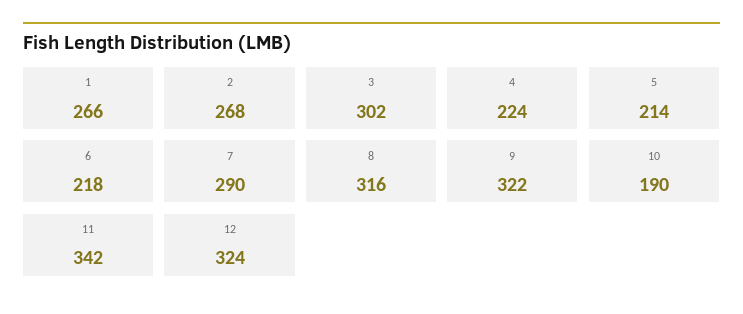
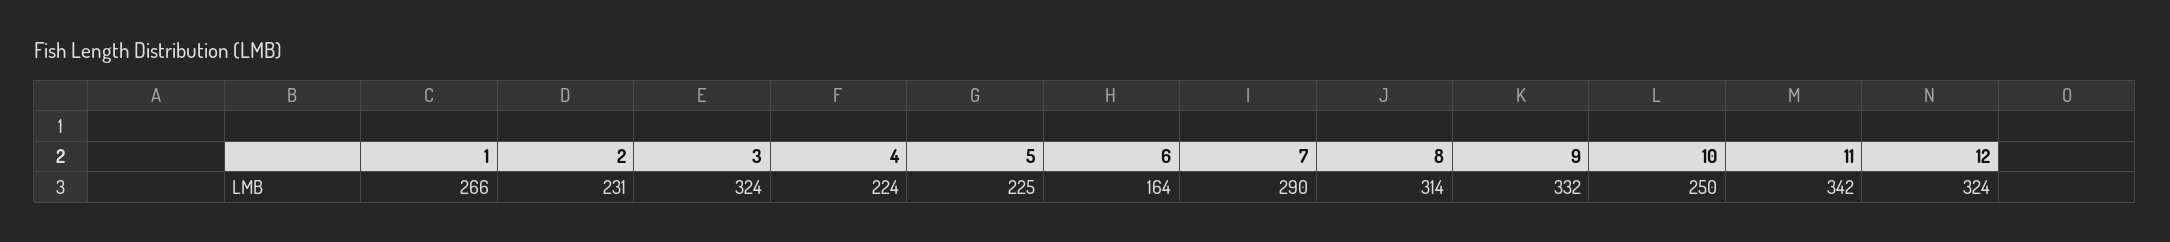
  {
    "1": 266,
-   "2": 268,
+   "2": 231,
-   "3": 302,
+   "3": 324,
    "4": 224,
-   "5": 214,
+   "5": 225,
-   "6": 218,
+   "6": 164,
    "7": 290,
-   "8": 316,
+   "8": 314,
-   "9": 322,
+   "9": 332,
-   "10": 190,
+   "10": 250,
    "11": 342,
    "12": 324
  }

